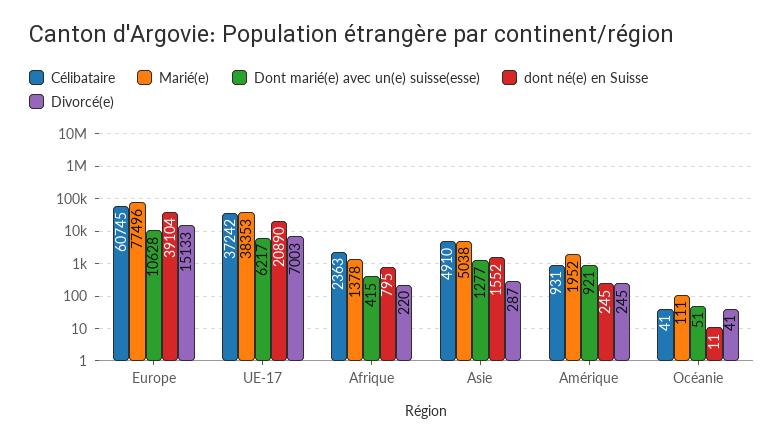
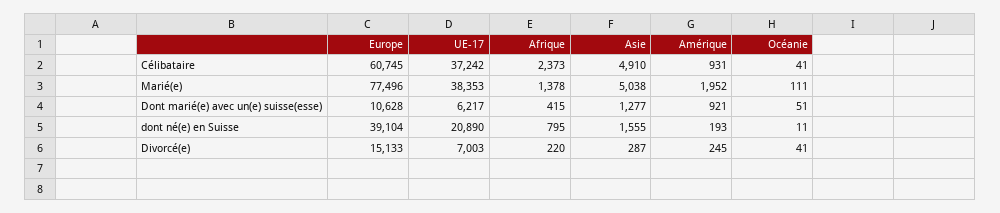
  {
    "Célibataire": {
      "Europe": 60745,
      "UE-17": 37242,
-     "Afrique": 2363,
+     "Afrique": 2373,
      "Asie": 4910,
      "Amérique": 931,
      "Océanie": 41
    },
    "Marié(e)": {
      "Europe": 77496,
      "UE-17": 38353,
      "Afrique": 1378,
      "Asie": 5038,
      "Amérique": 1952,
      "Océanie": 111
    },
    "Dont marié(e) avec un(e) suisse(esse)": {
      "Europe": 10628,
      "UE-17": 6217,
      "Afrique": 415,
      "Asie": 1277,
      "Amérique": 921,
      "Océanie": 51
    },
    "dont né(e) en Suisse": {
      "Europe": 39104,
      "UE-17": 20890,
      "Afrique": 795,
-     "Asie": 1552,
+     "Asie": 1555,
-     "Amérique": 245,
+     "Amérique": 193,
      "Océanie": 11
    },
    "Divorcé(e)": {
      "Europe": 15133,
      "UE-17": 7003,
      "Afrique": 220,
      "Asie": 287,
      "Amérique": 245,
      "Océanie": 41
    }
  }

